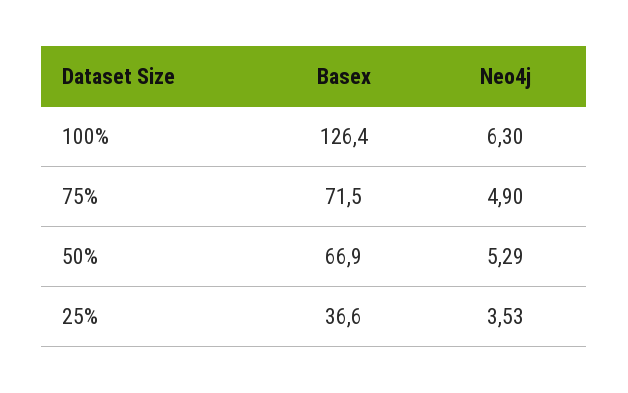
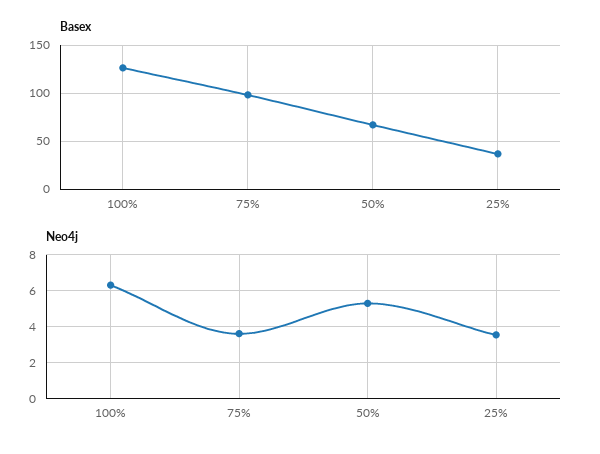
  {
    "Basex": {
      "100%": 126.4,
-     "75%": 71.5,
+     "75%": 100,
      "50%": 66.9,
      "25%": 36.6
    },
    "Neo4j": {
      "100%": 6.3,
-     "75%": 4.9,
+     "75%": 3.5,
      "50%": 5.29,
      "25%": 3.53
    }
  }

